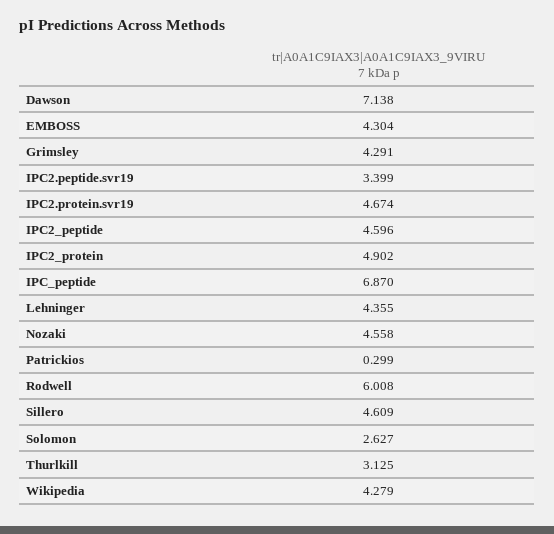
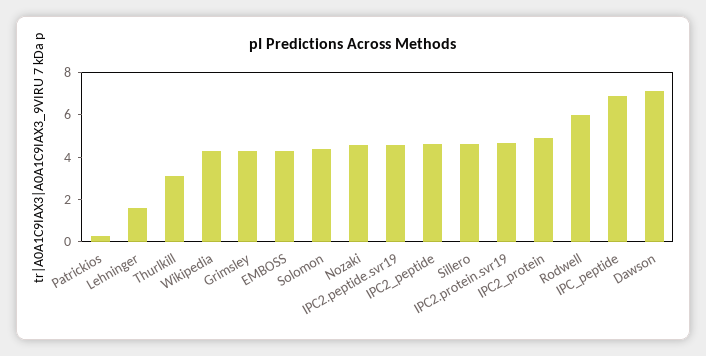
  {
    "Dawson": 7.138,
    "EMBOSS": 4.304,
    "Grimsley": 4.291,
-   "IPC2.peptide.svr19": 3.399,
+   "IPC2.peptide.svr19": 4.5,
    "IPC2.protein.svr19": 4.674,
    "IPC2_peptide": 4.596,
    "IPC2_protein": 4.902,
    "IPC_peptide": 6.87,
-   "Lehninger": 4.355,
+   "Lehninger": 1.5,
    "Nozaki": 4.558,
    "Patrickios": 0.299,
    "Rodwell": 6.008,
    "Sillero": 4.609,
-   "Solomon": 2.627,
+   "Solomon": 4.5,
    "Thurlkill": 3.125,
    "Wikipedia": 4.279
  }

